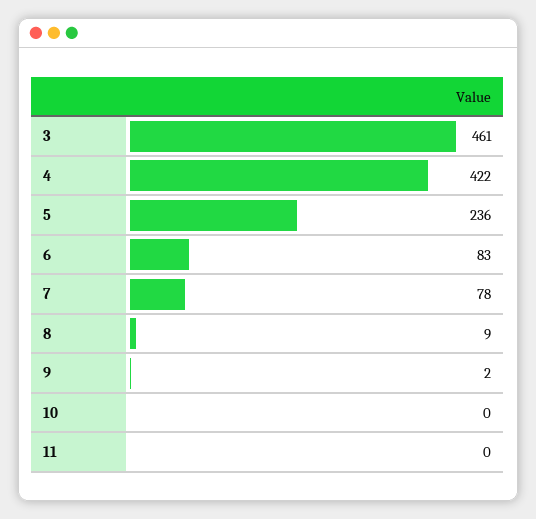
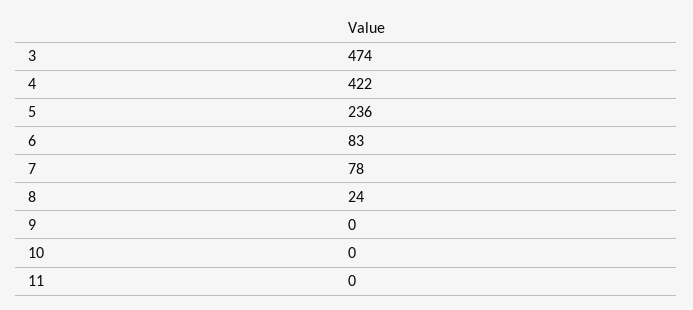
  {
-   "3": 461,
+   "3": 474,
    "4": 422,
    "5": 236,
    "6": 83,
    "7": 78,
-   "8": 9,
+   "8": 24,
-   "9": 2,
+   "9": 0,
    "10": 0,
    "11": 0
  }

